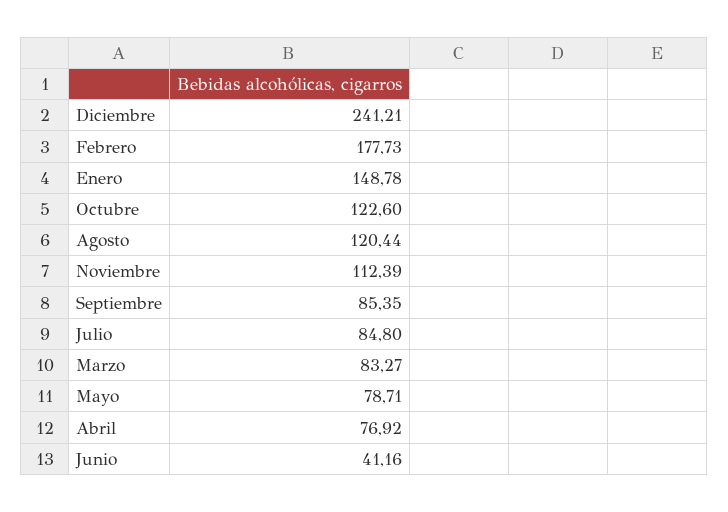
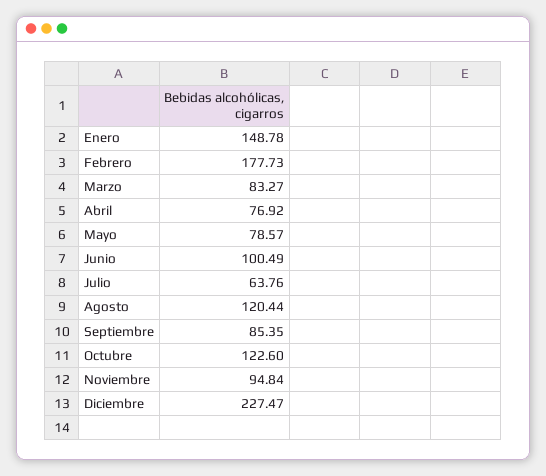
  {
-   "Diciembre": 241.21,
+   "Diciembre": 227.47,
    "Febrero": 177.73,
    "Enero": 148.78,
    "Octubre": 122.6,
    "Agosto": 120.44,
-   "Noviembre": 112.39,
+   "Noviembre": 94.84,
    "Septiembre": 85.35,
-   "Julio": 84.8,
+   "Julio": 63.76,
    "Marzo": 83.27,
-   "Mayo": 78.71,
+   "Mayo": 78.57,
    "Abril": 76.92,
-   "Junio": 41.16
+   "Junio": 100.49
  }

